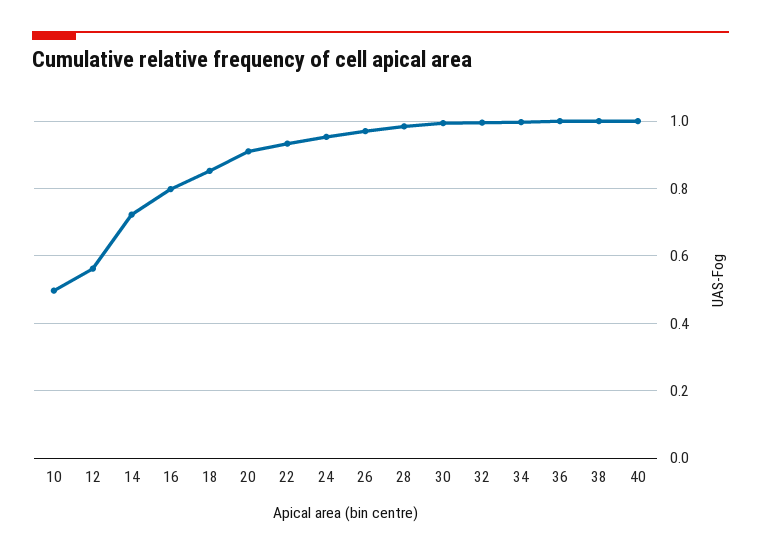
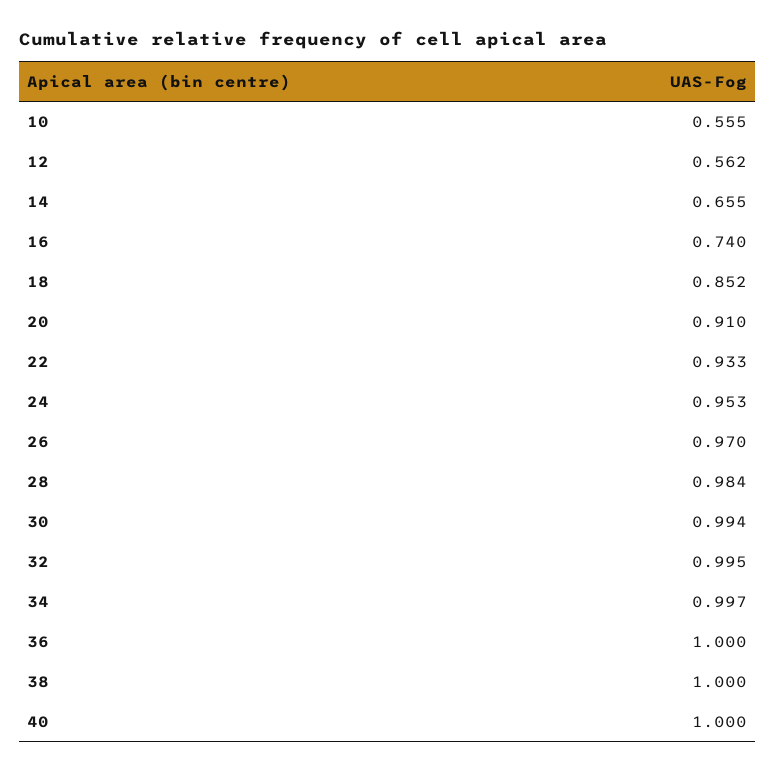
  {
-   "10": 0.5,
+   "10": 0.555,
    "12": 0.562,
-   "14": 0.72,
+   "14": 0.655,
-   "16": 0.8,
+   "16": 0.74,
    "18": 0.852,
    "20": 0.91,
    "22": 0.933,
    "24": 0.953,
    "26": 0.97,
    "28": 0.984,
    "30": 0.994,
    "32": 0.995,
    "34": 0.997,
    "36": 1,
    "38": 1,
    "40": 1
  }

